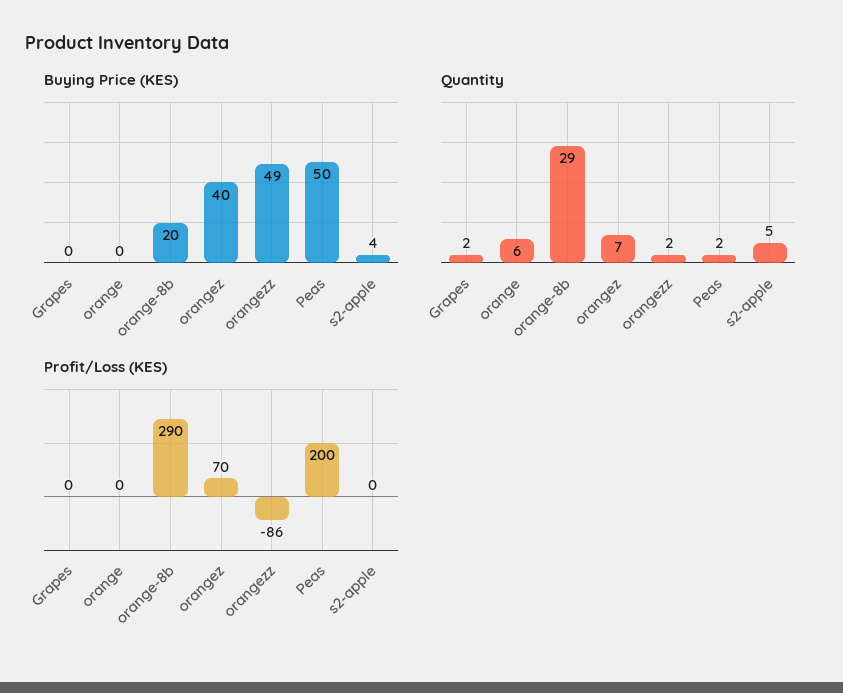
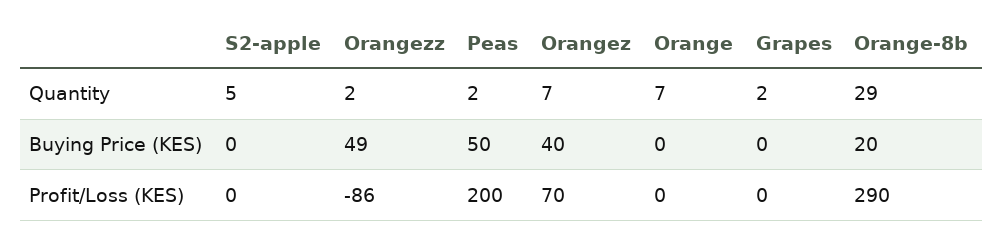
  {
    "Buying Price (KES)": {
      "Grapes": 0,
      "orange": 0,
      "orange-8b": 20,
      "orangez": 40,
      "orangezz": 49,
      "Peas": 50,
-     "s2-apple": 4
+     "s2-apple": 0
    },
    "Quantity": {
      "Grapes": 2,
-     "orange": 6,
+     "orange": 7,
      "orange-8b": 29,
      "orangez": 7,
      "orangezz": 2,
      "Peas": 2,
      "s2-apple": 5
    },
    "Profit/Loss (KES)": {
      "Grapes": 0,
      "orange": 0,
      "orange-8b": 290,
      "orangez": 70,
      "orangezz": -86,
      "Peas": 200,
      "s2-apple": 0
    }
  }

